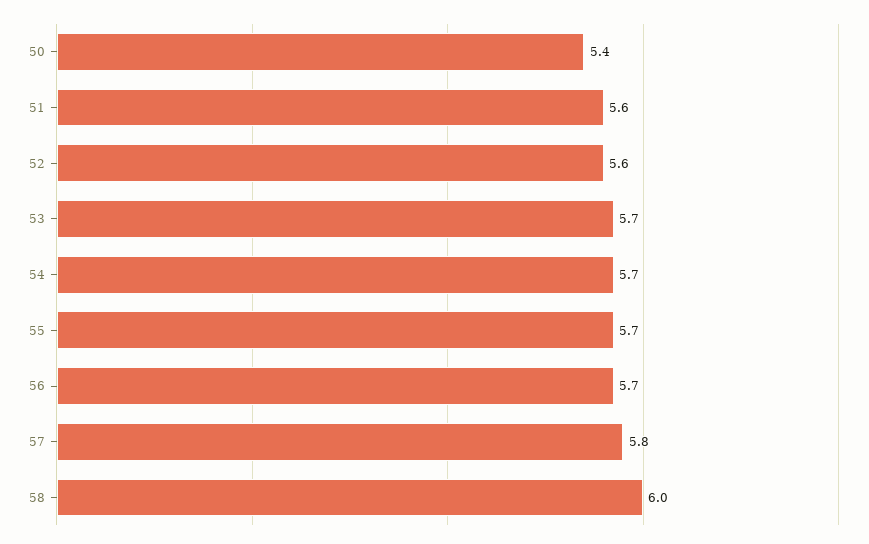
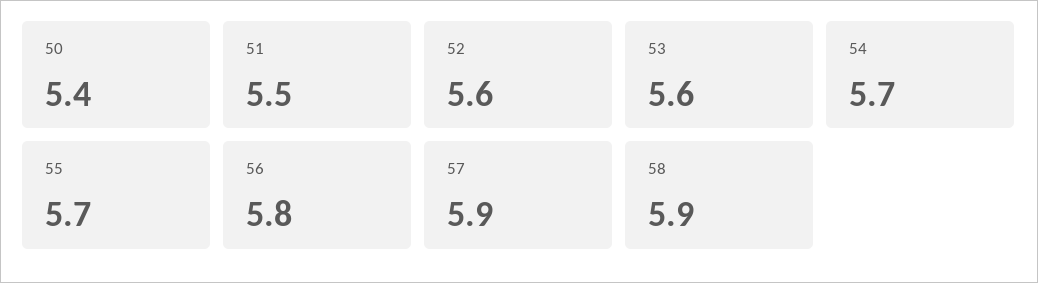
  {
    "50": 5.4,
-   "51": 5.6,
+   "51": 5.5,
    "52": 5.6,
-   "53": 5.7,
+   "53": 5.6,
    "54": 5.7,
    "55": 5.7,
-   "56": 5.7,
+   "56": 5.8,
-   "57": 5.8,
+   "57": 5.9,
-   "58": 6
+   "58": 5.9
  }

